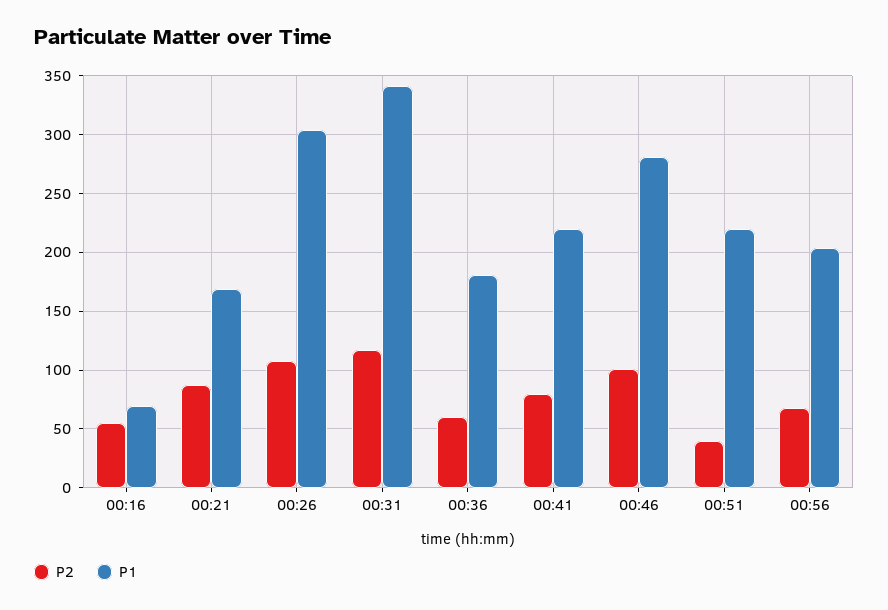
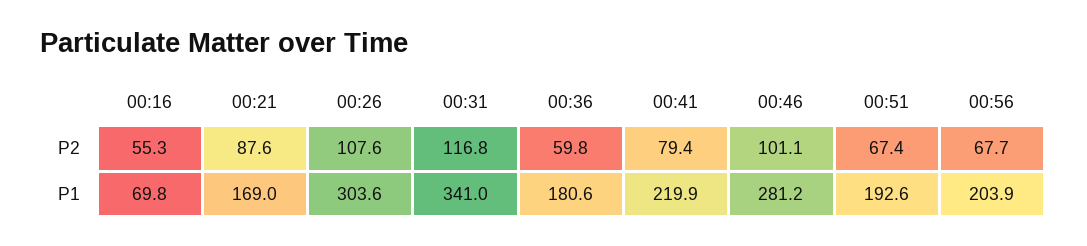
  {
    "P2": {
      "00:16": 55.3,
      "00:21": 87.6,
      "00:26": 107.6,
      "00:31": 116.8,
      "00:36": 59.8,
      "00:41": 79.4,
      "00:46": 101.1,
-     "00:51": 40,
+     "00:51": 67.4,
      "00:56": 67.7
    },
    "P1": {
      "00:16": 69.8,
      "00:21": 169,
      "00:26": 303.6,
      "00:31": 341,
      "00:36": 180.6,
      "00:41": 219.9,
      "00:46": 281.2,
-     "00:51": 220,
+     "00:51": 192.6,
      "00:56": 203.9
    }
  }

